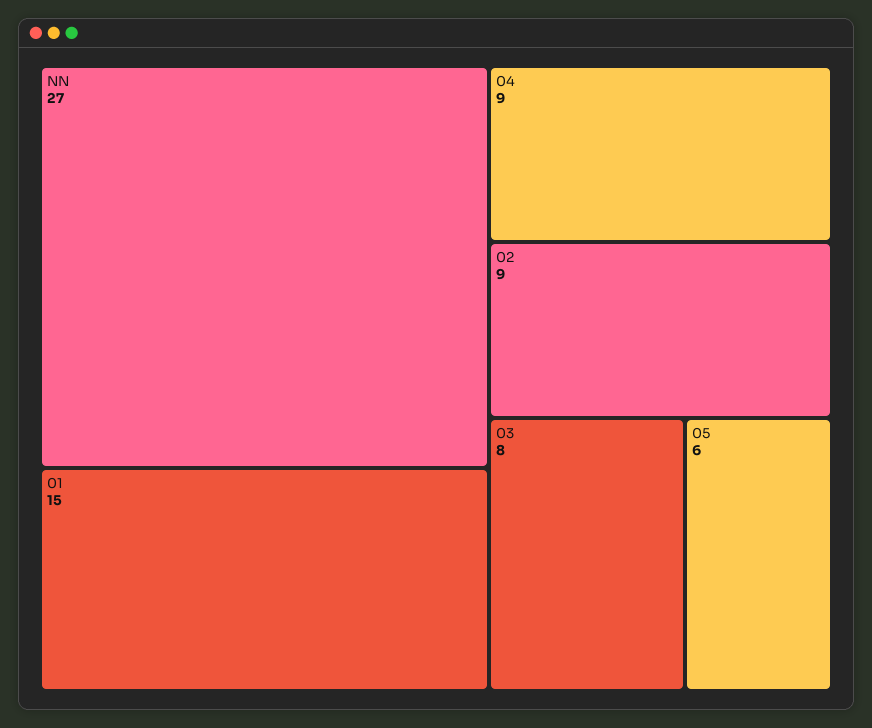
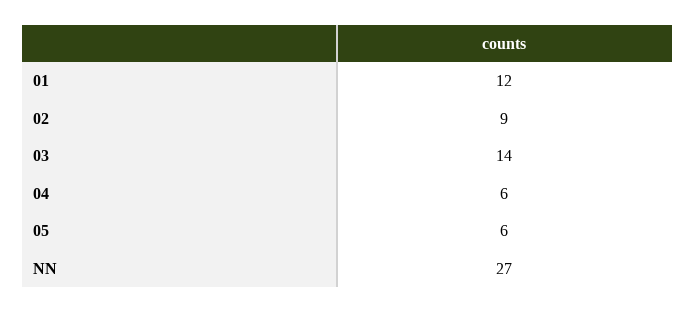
  {
    "NN": 27,
-   "01": 15,
+   "01": 12,
-   "04": 9,
+   "04": 6,
    "02": 9,
-   "03": 8,
+   "03": 14,
    "05": 6
  }

